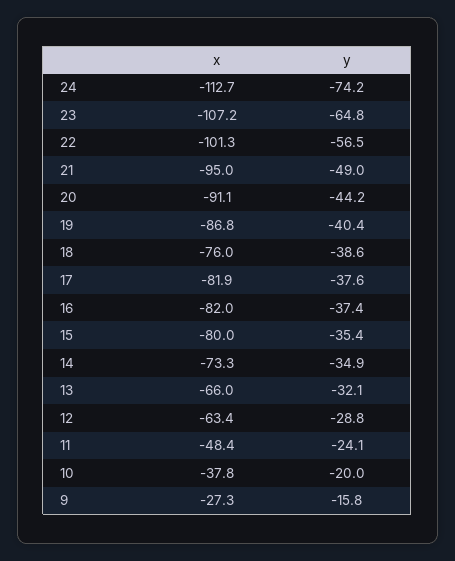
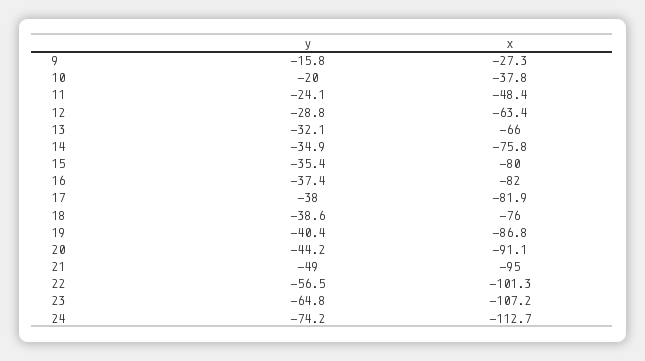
  {
    "x": {
      "24": -112.7,
      "23": -107.2,
      "22": -101.3,
      "21": -95,
      "20": -91.1,
      "19": -86.8,
      "18": -76,
      "17": -81.9,
      "16": -82,
      "15": -80,
-     "14": -73.3,
+     "14": -75.8,
      "13": -66,
      "12": -63.4,
      "11": -48.4,
      "10": -37.8,
      "9": -27.3
    },
    "y": {
      "24": -74.2,
      "23": -64.8,
      "22": -56.5,
      "21": -49,
      "20": -44.2,
      "19": -40.4,
      "18": -38.6,
-     "17": -37.6,
+     "17": -38,
      "16": -37.4,
      "15": -35.4,
      "14": -34.9,
      "13": -32.1,
      "12": -28.8,
      "11": -24.1,
      "10": -20,
      "9": -15.8
    }
  }

